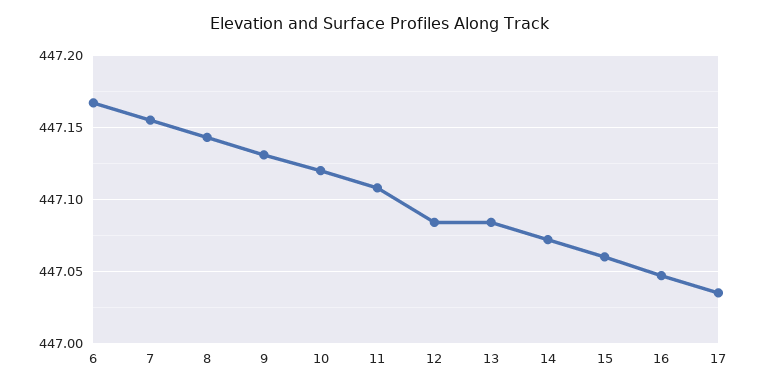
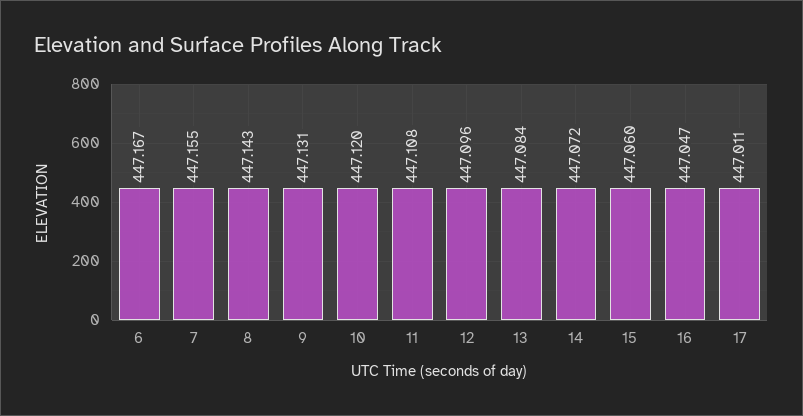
  {
    "6": 447.167,
    "7": 447.155,
    "8": 447.143,
    "9": 447.131,
    "10": 447.12,
    "11": 447.108,
-   "12": 447.085,
+   "12": 447.096,
    "13": 447.084,
    "14": 447.072,
    "15": 447.06,
    "16": 447.047,
-   "17": 447.035
+   "17": 447.011
  }

